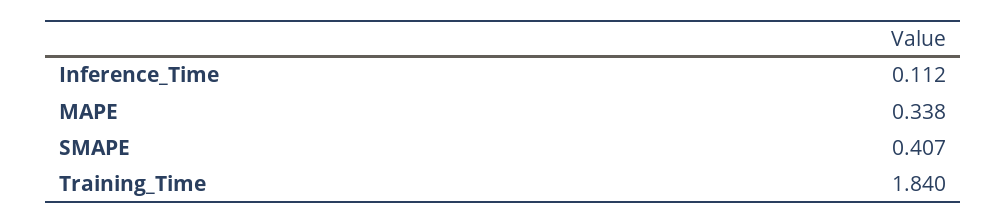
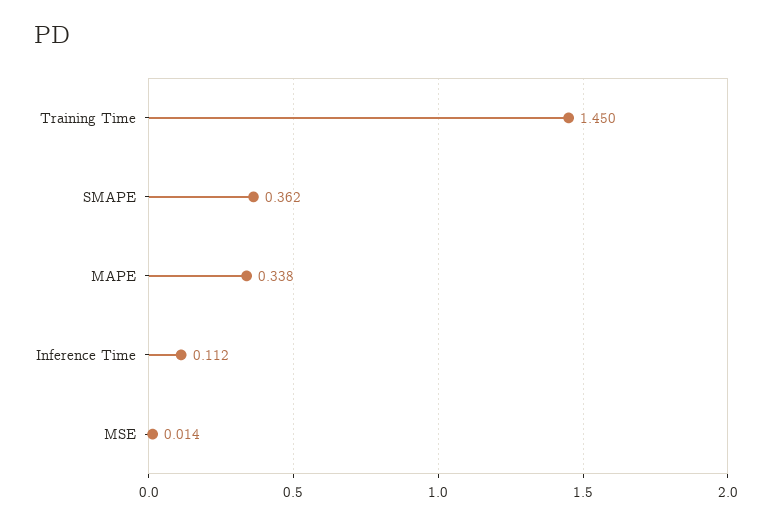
  {
    "Inference_Time": 0.112,
    "MAPE": 0.338,
-   "SMAPE": 0.407,
+   "SMAPE": 0.362,
-   "Training_Time": 1.84
+   "Training_Time": 1.45,
+   "MSE": 0.014
  }

